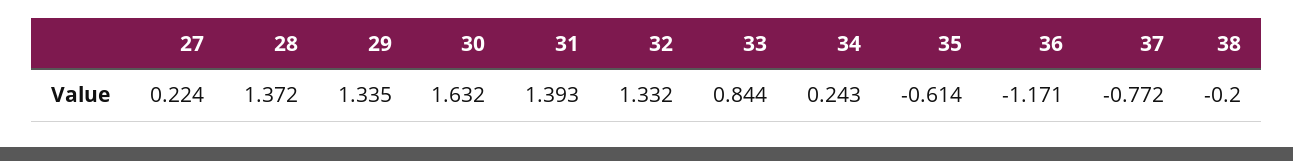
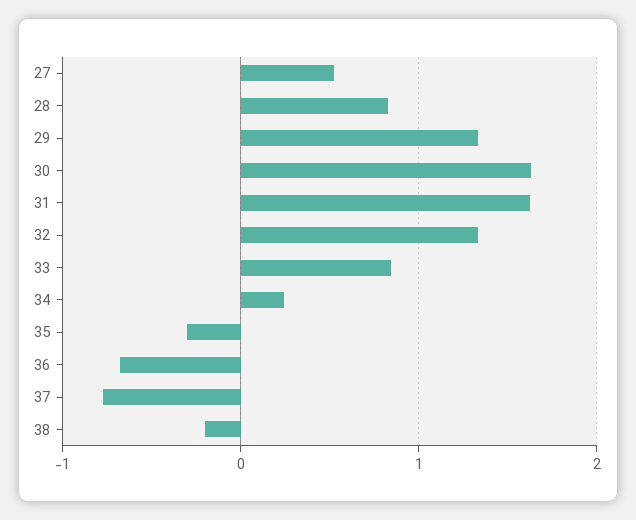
  {
-   "27": 0.224,
+   "27": 0.5,
-   "28": 1.372,
+   "28": 0.8,
    "29": 1.335,
    "30": 1.632,
-   "31": 1.393,
+   "31": 1.6,
    "32": 1.332,
    "33": 0.844,
    "34": 0.243,
-   "35": -0.614,
+   "35": -0.3,
-   "36": -1.171,
+   "36": -0.7,
    "37": -0.772,
    "38": -0.2
  }

